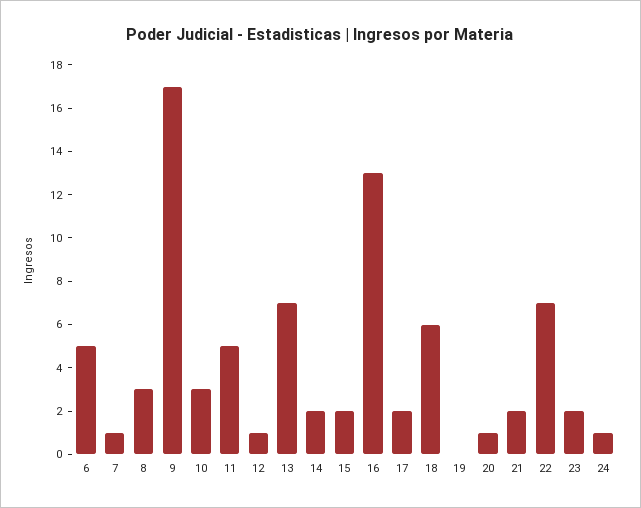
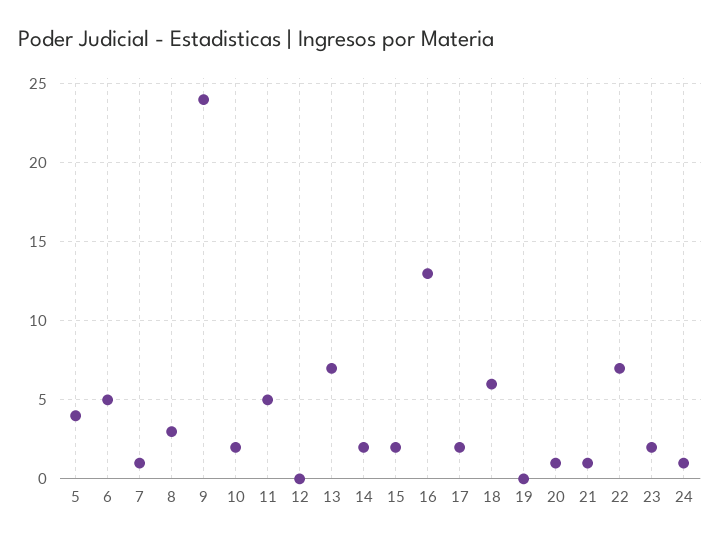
  {
    "6": 5,
    "7": 1,
    "8": 3,
-   "9": 17,
+   "9": 24,
-   "10": 3,
+   "10": 2,
    "11": 5,
-   "12": 1,
+   "12": 0,
    "13": 7,
    "14": 2,
    "15": 2,
    "16": 13,
    "17": 2,
    "18": 6,
    "19": 0,
    "20": 1,
-   "21": 2,
+   "21": 1,
    "22": 7,
    "23": 2,
-   "24": 1
+   "24": 1,
+   "5": 4
  }

